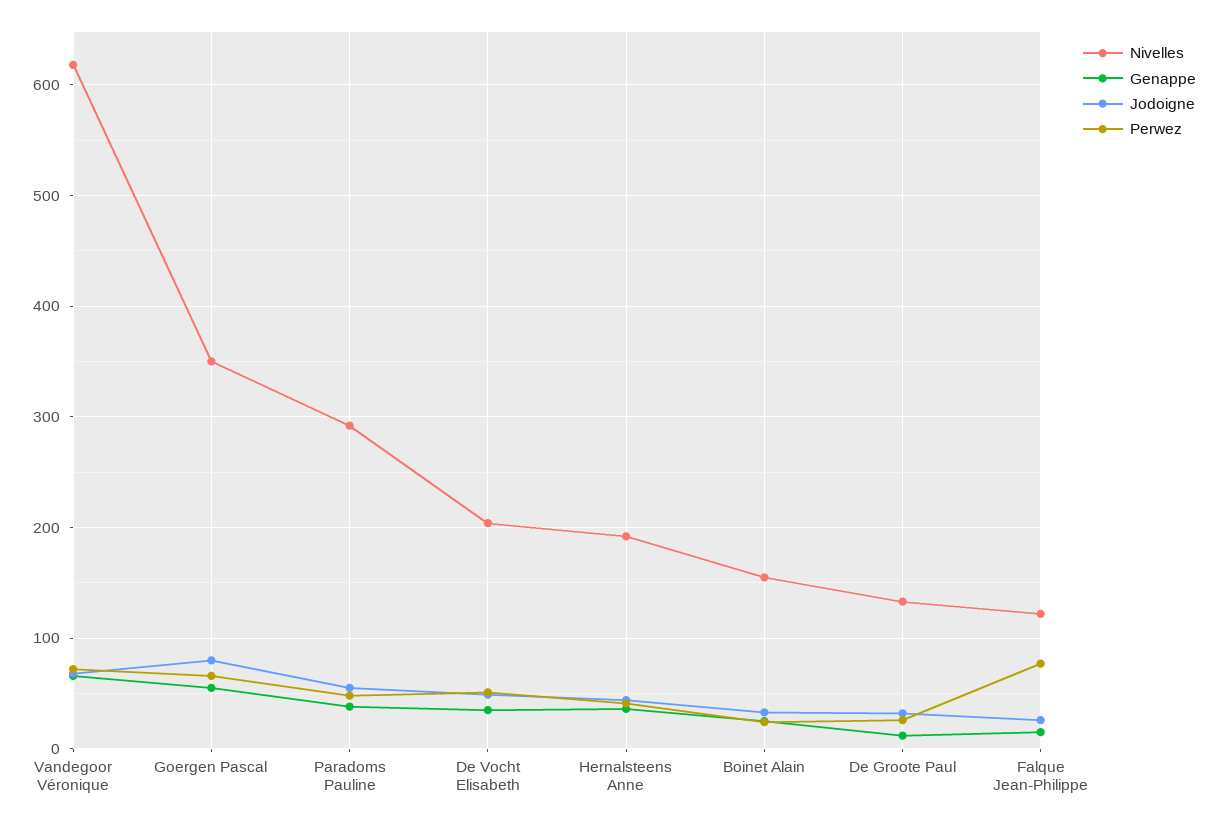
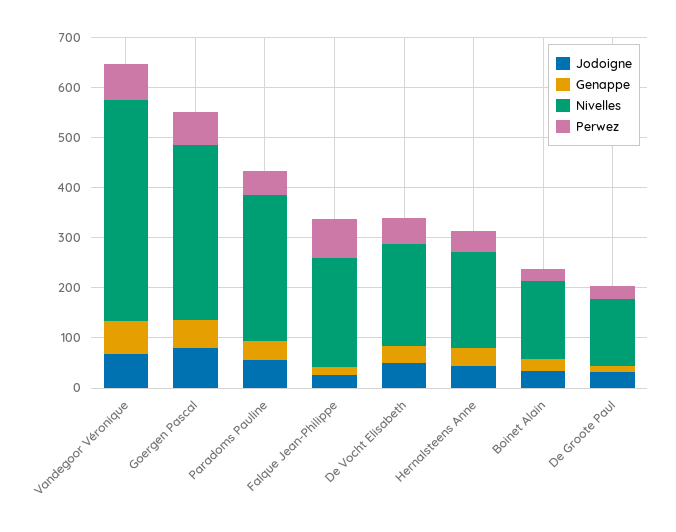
  {
    "Nivelles": {
-     "Vandegoor Véronique": 620,
+     "Vandegoor Véronique": 440,
      "Goergen Pascal": 350,
      "Paradoms Pauline": 290,
      "De Vocht Elisabeth": 200,
      "Hernalsteens Anne": 190,
      "Boinet Alain": 160,
      "De Groote Paul": 130,
-     "Falque Jean-Philippe": 120
+     "Falque Jean-Philippe": 220
    },
    "Genappe": {
      "Vandegoor Véronique": 70,
      "Goergen Pascal": 60,
      "Paradoms Pauline": 40,
      "De Vocht Elisabeth": 40,
      "Hernalsteens Anne": 40,
      "Boinet Alain": 30,
      "De Groote Paul": 10,
      "Falque Jean-Philippe": 20
    },
    "Jodoigne": {
      "Vandegoor Véronique": 70,
      "Goergen Pascal": 80,
      "Paradoms Pauline": 60,
      "De Vocht Elisabeth": 50,
      "Hernalsteens Anne": 40,
      "Boinet Alain": 30,
      "De Groote Paul": 30,
      "Falque Jean-Philippe": 30
    },
    "Perwez": {
      "Vandegoor Véronique": 70,
      "Goergen Pascal": 70,
      "Paradoms Pauline": 50,
      "De Vocht Elisabeth": 50,
      "Hernalsteens Anne": 40,
      "Boinet Alain": 20,
      "De Groote Paul": 30,
      "Falque Jean-Philippe": 80
    }
  }

